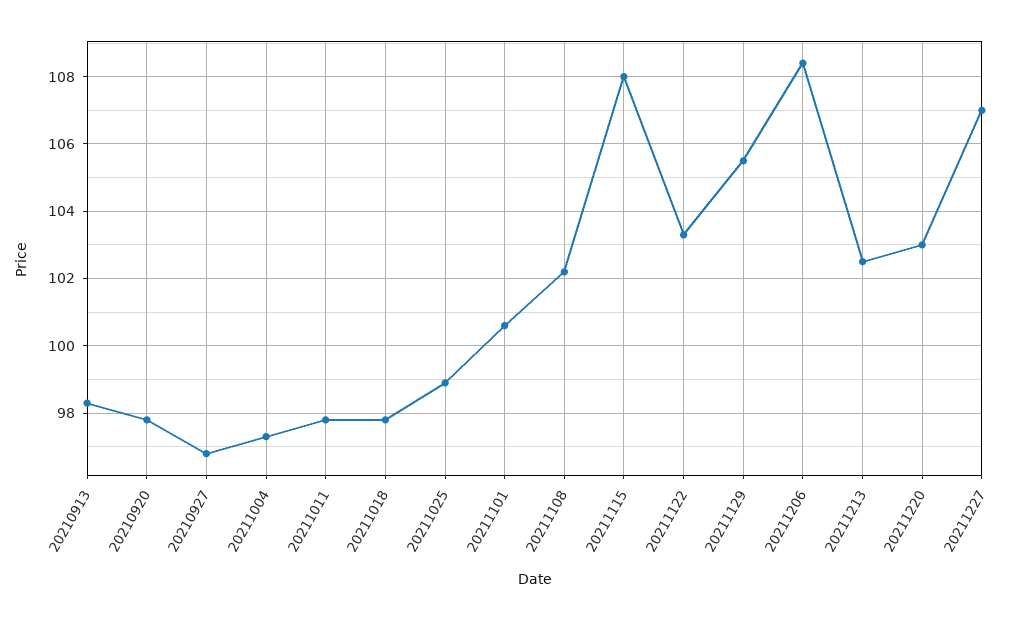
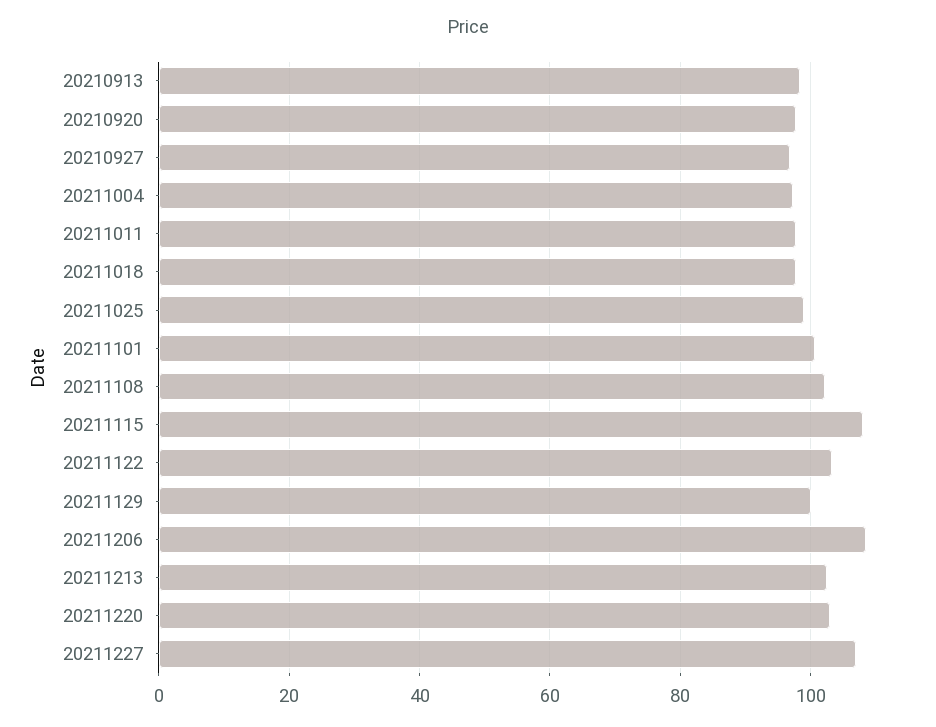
  {
    "20210913": 98.5,
    "20210920": 98,
    "20210927": 97,
    "20211004": 97.5,
    "20211011": 98,
    "20211018": 98,
    "20211025": 99,
    "20211101": 100.5,
    "20211108": 102,
    "20211115": 108,
    "20211122": 103.5,
-   "20211129": 105.5,
+   "20211129": 100,
    "20211206": 108.5,
    "20211213": 102.5,
    "20211220": 103,
    "20211227": 107
  }

